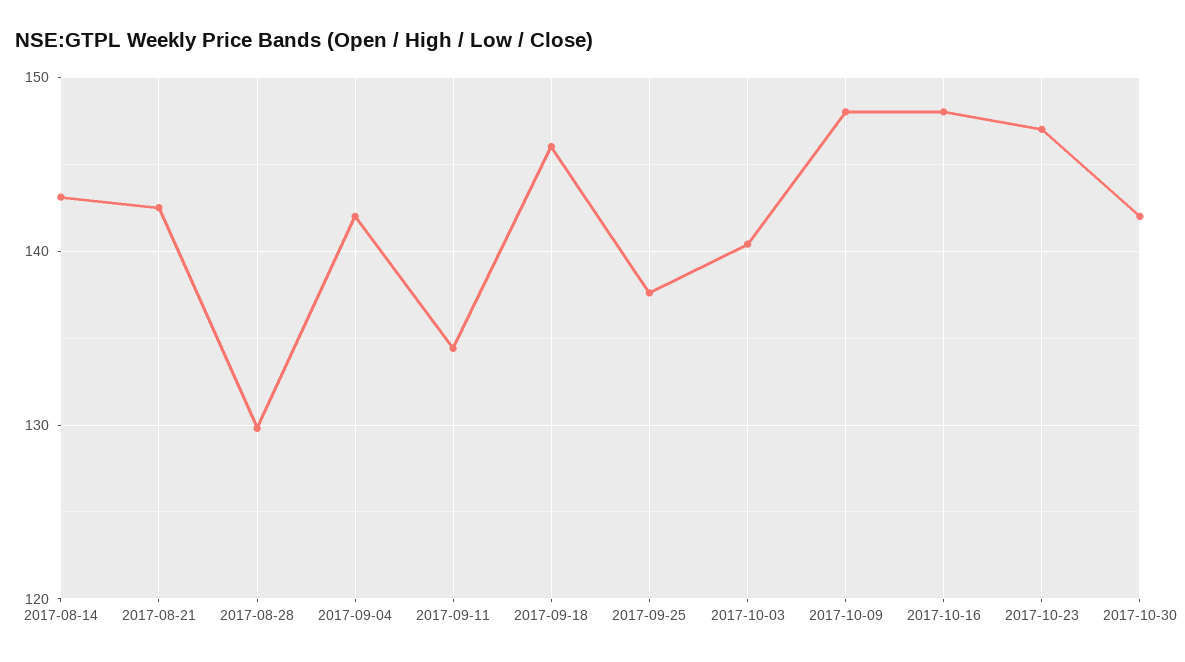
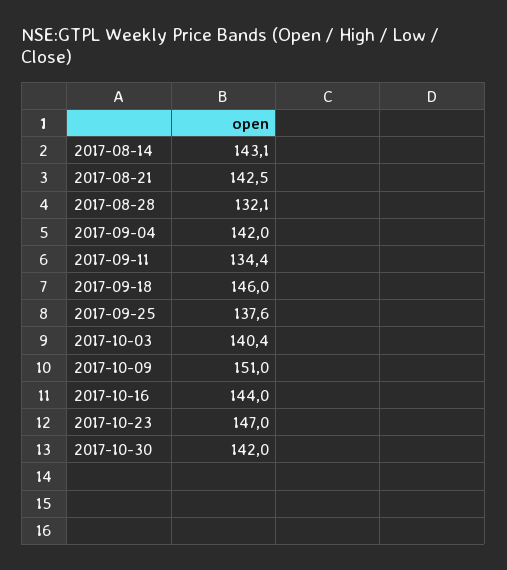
  {
    "2017-08-14": 143.1,
    "2017-08-21": 142.5,
-   "2017-08-28": 130,
+   "2017-08-28": 132.1,
    "2017-09-04": 142,
    "2017-09-11": 134.4,
    "2017-09-18": 146,
    "2017-09-25": 137.6,
    "2017-10-03": 140.4,
-   "2017-10-09": 148,
+   "2017-10-09": 151,
-   "2017-10-16": 148,
+   "2017-10-16": 144,
    "2017-10-23": 147,
    "2017-10-30": 142
  }

